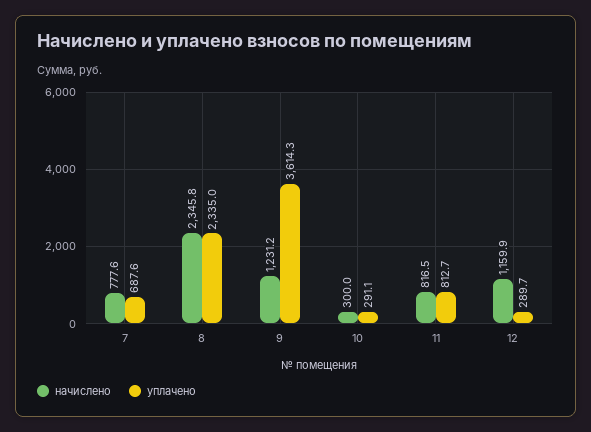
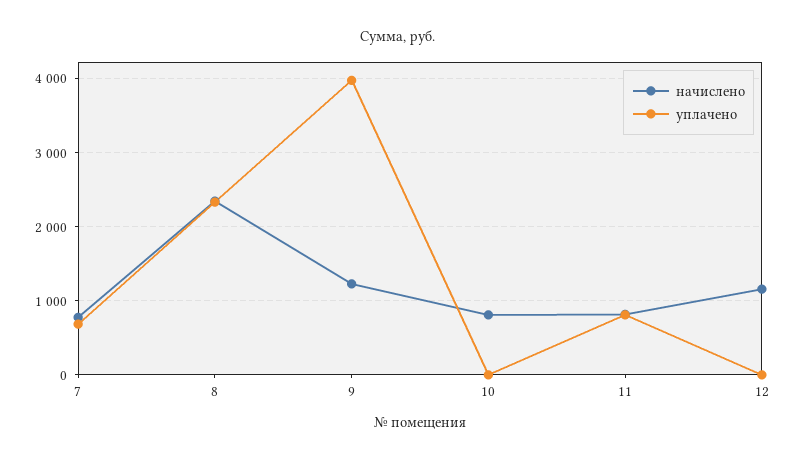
  {
    "начислено": {
      "7": 777.6,
      "8": 2345.8,
      "9": 1231.2,
-     "10": 300,
+     "10": 800,
      "11": 816.5,
      "12": 1159.9
    },
    "уплачено": {
      "7": 687.6,
      "8": 2335,
-     "9": 3614.3,
+     "9": 4000,
-     "10": 291.1,
+     "10": 0,
      "11": 812.7,
-     "12": 289.7
+     "12": 0
    }
  }

